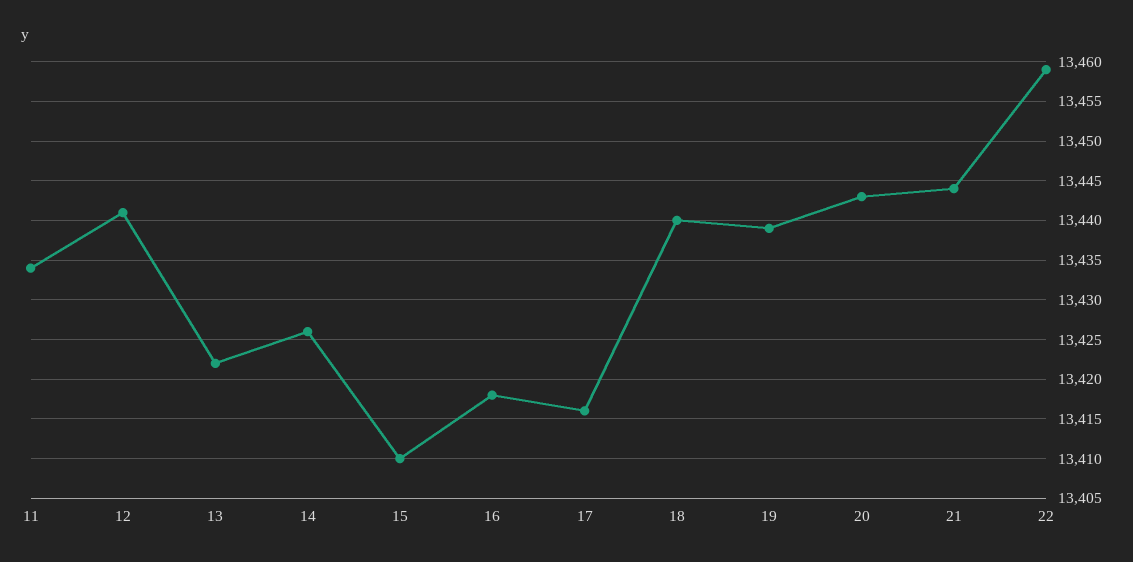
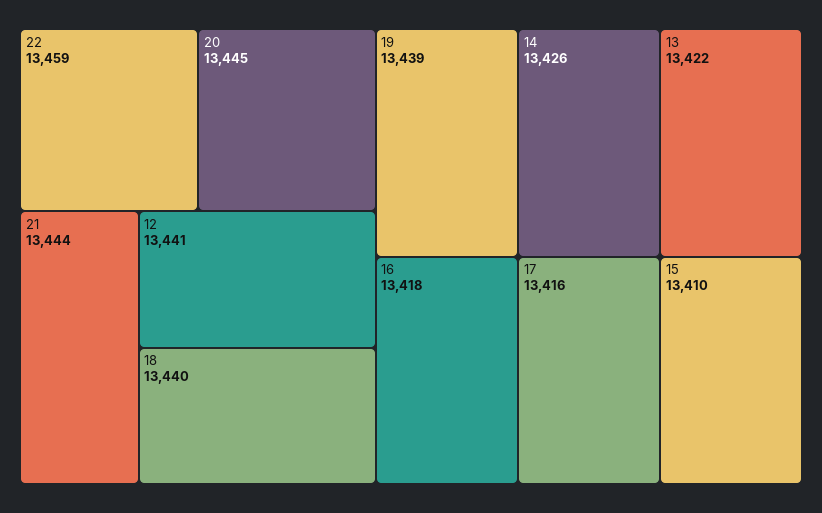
  {
-   "11": 13434,
    "12": 13441,
    "13": 13422,
    "14": 13426,
    "15": 13410,
    "16": 13418,
    "17": 13416,
    "18": 13440,
    "19": 13439,
-   "20": 13443,
+   "20": 13445,
    "21": 13444,
    "22": 13459
  }

